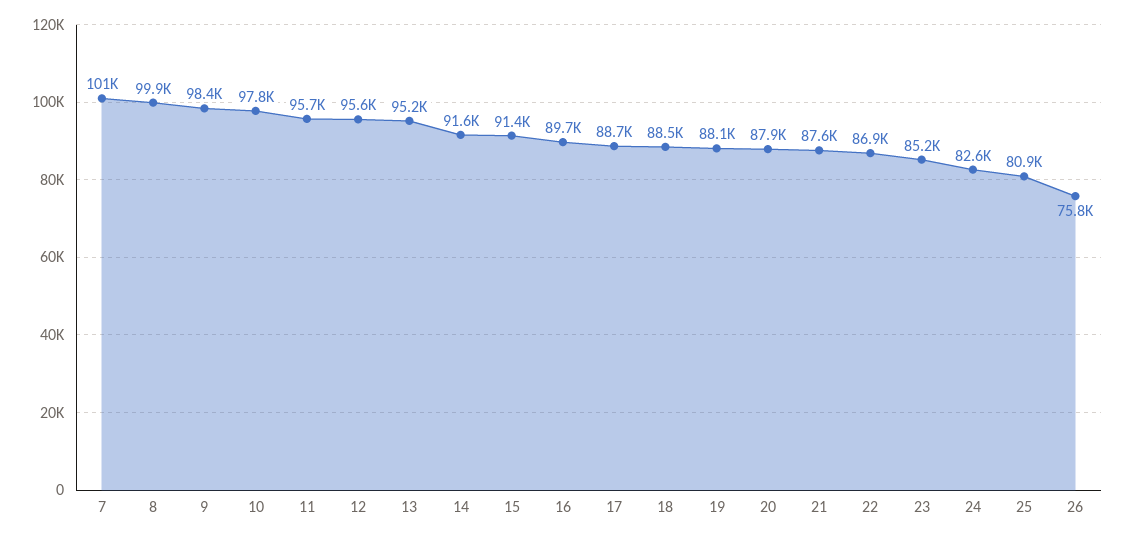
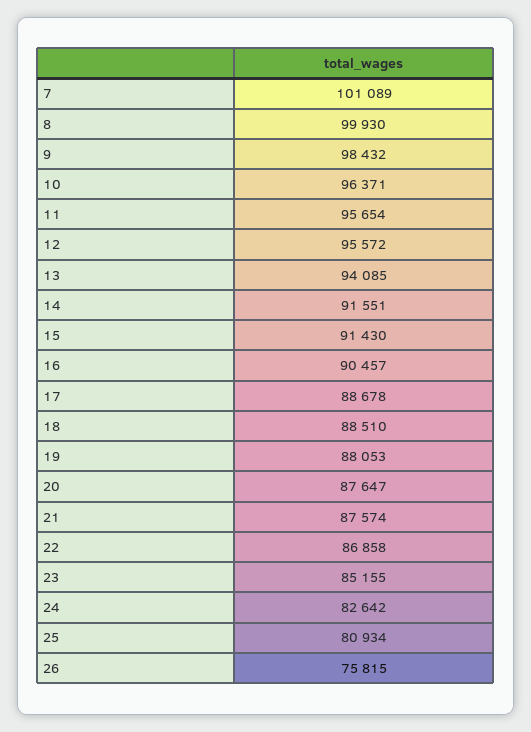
  {
    "7": 101089,
    "8": 99930,
    "9": 98432,
-   "10": 97800,
+   "10": 96371,
    "11": 95654,
    "12": 95572,
-   "13": 95200,
+   "13": 94085,
    "14": 91551,
    "15": 91430,
-   "16": 89700,
+   "16": 90457,
    "17": 88678,
    "18": 88510,
    "19": 88053,
-   "20": 87900,
+   "20": 87647,
    "21": 87574,
    "22": 86858,
    "23": 85155,
    "24": 82642,
    "25": 80934,
    "26": 75815
  }

